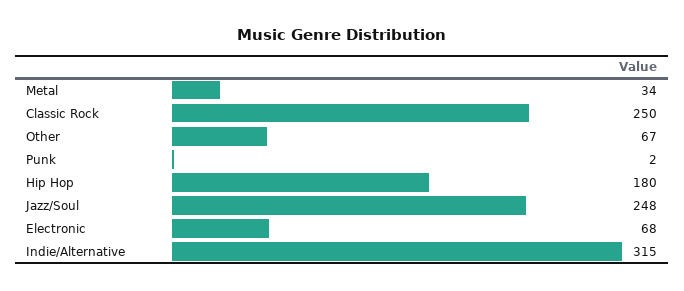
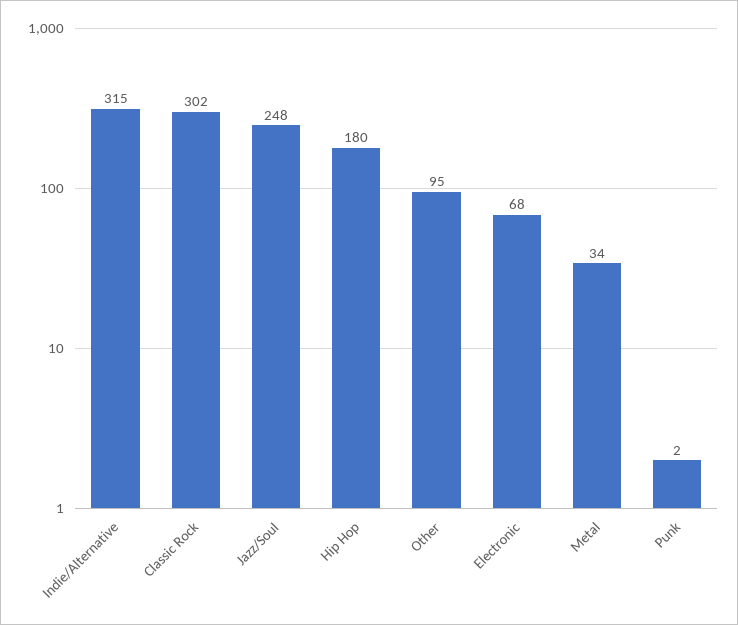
  {
    "Metal": 34,
-   "Classic Rock": 250,
+   "Classic Rock": 302,
-   "Other": 67,
+   "Other": 95,
    "Punk": 2,
    "Hip Hop": 180,
    "Jazz/Soul": 248,
    "Electronic": 68,
    "Indie/Alternative": 315
  }

